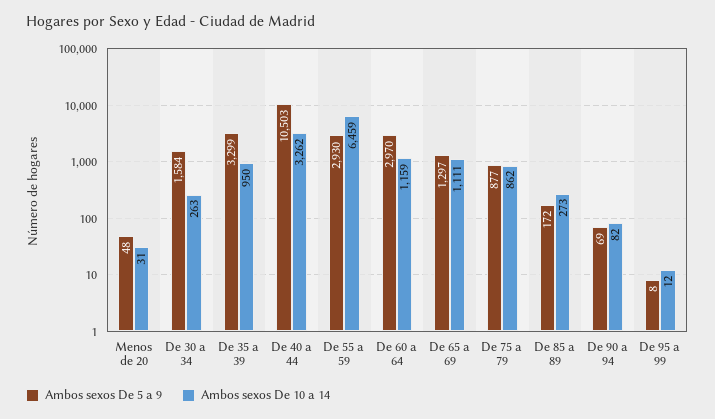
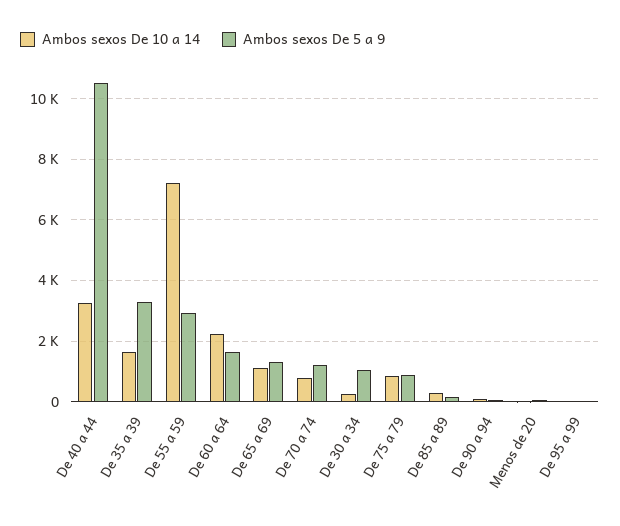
  {
    "Ambos sexos De 5 a 9": {
      "Menos de 20": 48,
-     "De 30 a 34": 1584,
+     "De 30 a 34": 1000,
      "De 35 a 39": 3299,
      "De 40 a 44": 10503,
      "De 55 a 59": 2930,
-     "De 60 a 64": 2970,
+     "De 60 a 64": 1600,
      "De 65 a 69": 1297,
      "De 75 a 79": 877,
      "De 85 a 89": 172,
      "De 90 a 94": 69,
-     "De 95 a 99": 8
+     "De 95 a 99": 8,
+     "De 70 a 74": 1200
    },
    "Ambos sexos De 10 a 14": {
      "Menos de 20": 31,
      "De 30 a 34": 263,
-     "De 35 a 39": 950,
+     "De 35 a 39": 1600,
      "De 40 a 44": 3262,
-     "De 55 a 59": 6459,
+     "De 55 a 59": 7200,
-     "De 60 a 64": 1159,
+     "De 60 a 64": 2200,
      "De 65 a 69": 1111,
      "De 75 a 79": 862,
      "De 85 a 89": 273,
      "De 90 a 94": 82,
-     "De 95 a 99": 12
+     "De 95 a 99": 12,
+     "De 70 a 74": 800
    }
  }

